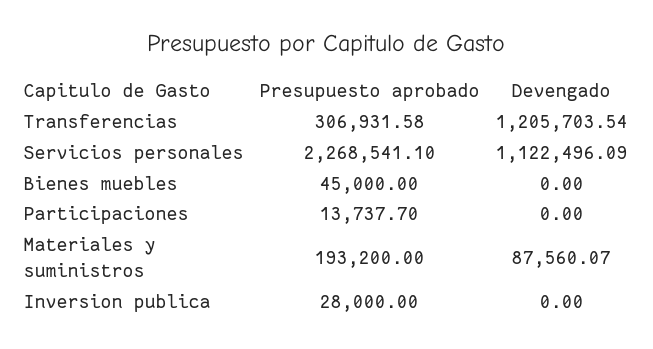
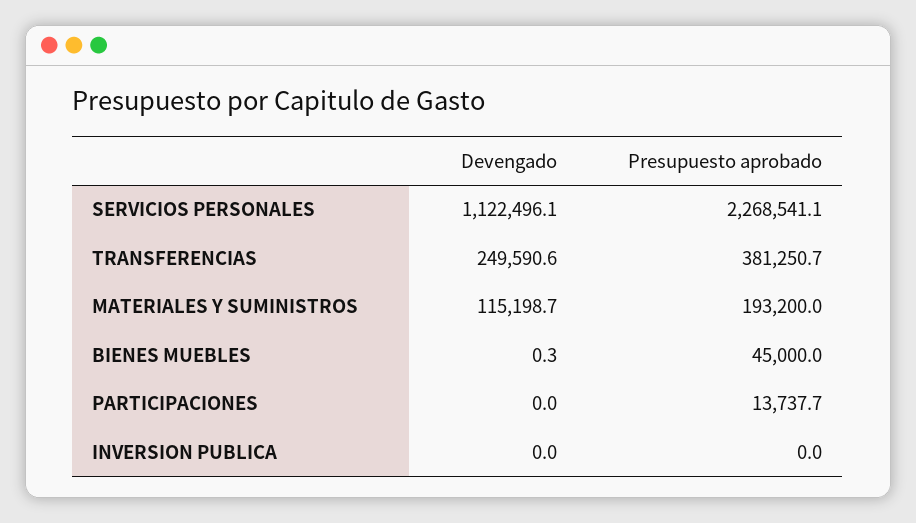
  {
    "Presupuesto aprobado": {
-     "Transferencias": 306931.58,
+     "Transferencias": 381250.7,
      "Servicios personales": 2268541.1,
      "Bienes muebles": 45000,
      "Participaciones": 13737.7,
      "Materiales y suministros": 193200,
-     "Inversion publica": 28000
+     "Inversion publica": 0
    },
    "Devengado": {
-     "Transferencias": 1205703.54,
+     "Transferencias": 249590.6,
      "Servicios personales": 1122496.09,
-     "Bienes muebles": 0,
+     "Bienes muebles": 0.3,
      "Participaciones": 0,
-     "Materiales y suministros": 87560.07,
+     "Materiales y suministros": 115198.7,
      "Inversion publica": 0
    }
  }

